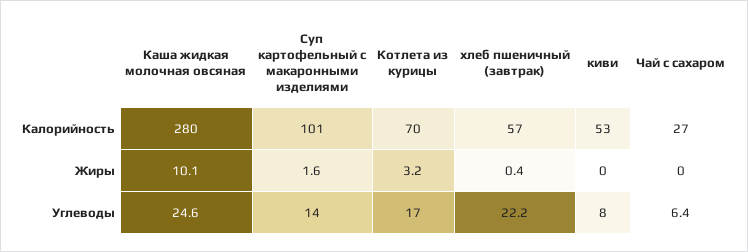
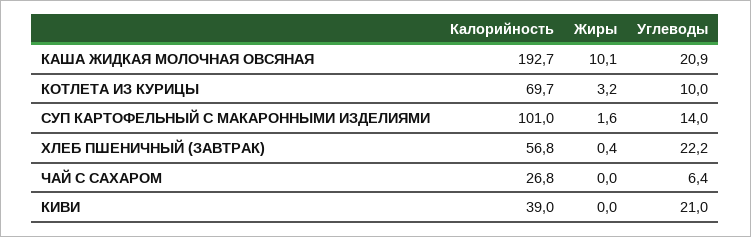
  {
    "Каша жидкая молочная овсяная": {
-     "Калорийность": 280,
+     "Калорийность": 192.7,
      "Жиры": 10.1,
-     "Углеводы": 24.6
+     "Углеводы": 20.9
    },
    "Суп картофельный с макаронными изделиями": {
      "Калорийность": 101,
      "Жиры": 1.6,
      "Углеводы": 14
    },
    "Котлета из курицы": {
      "Калорийность": 69.7,
      "Жиры": 3.2,
-     "Углеводы": 17
+     "Углеводы": 10
    },
    "хлеб пшеничный (завтрак)": {
      "Калорийность": 56.8,
      "Жиры": 0.4,
      "Углеводы": 22.2
    },
    "киви": {
-     "Калорийность": 53,
+     "Калорийность": 39,
      "Жиры": 0,
-     "Углеводы": 8
+     "Углеводы": 21
    },
    "Чай с сахаром": {
      "Калорийность": 26.8,
      "Жиры": 0,
      "Углеводы": 6.4
    }
  }

